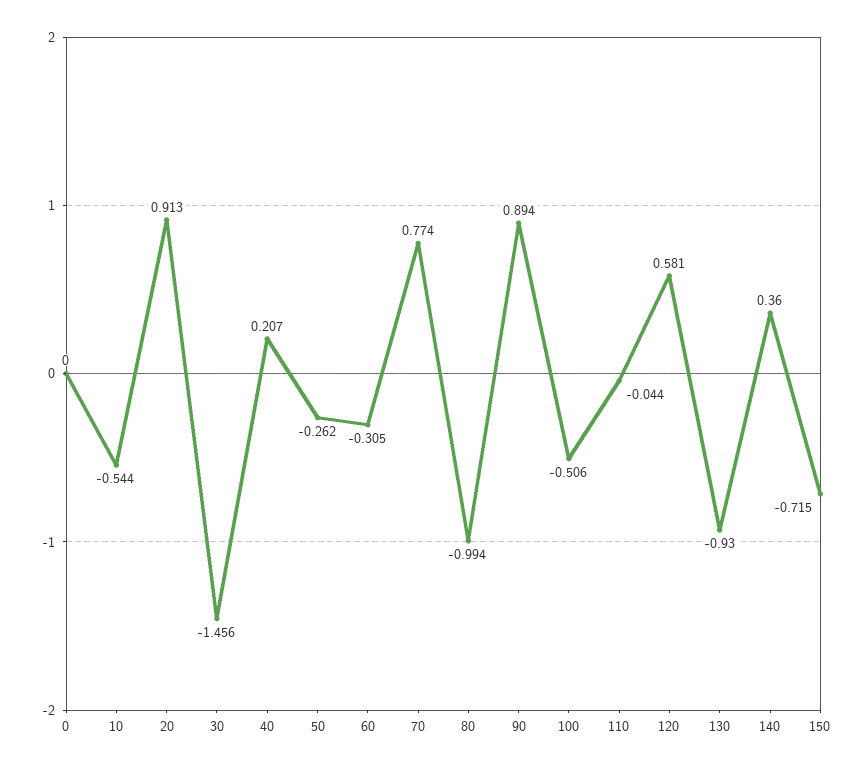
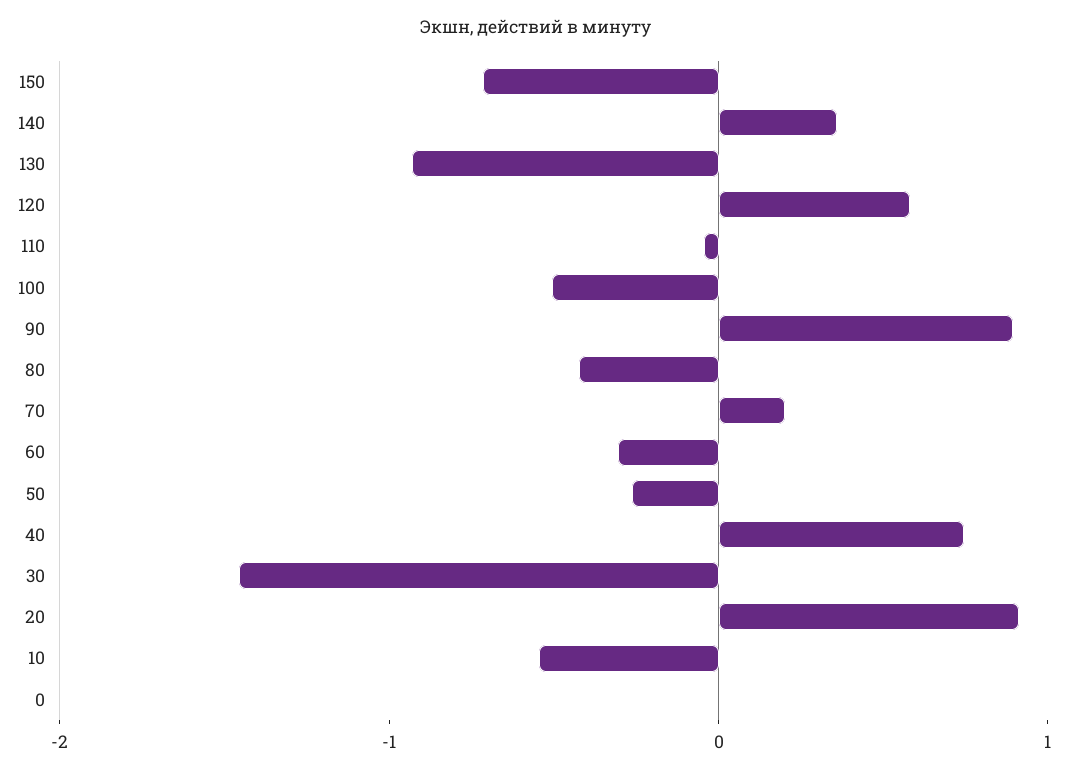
  {
    "0": 0,
    "10": -0.544,
    "20": 0.913,
    "30": -1.456,
-   "40": 0.207,
+   "40": 0.8,
    "50": -0.262,
    "60": -0.305,
-   "70": 0.774,
+   "70": 0.2,
-   "80": -0.994,
+   "80": -0.4,
    "90": 0.894,
    "100": -0.506,
    "110": -0.044,
    "120": 0.581,
    "130": -0.93,
    "140": 0.36,
    "150": -0.715
  }

